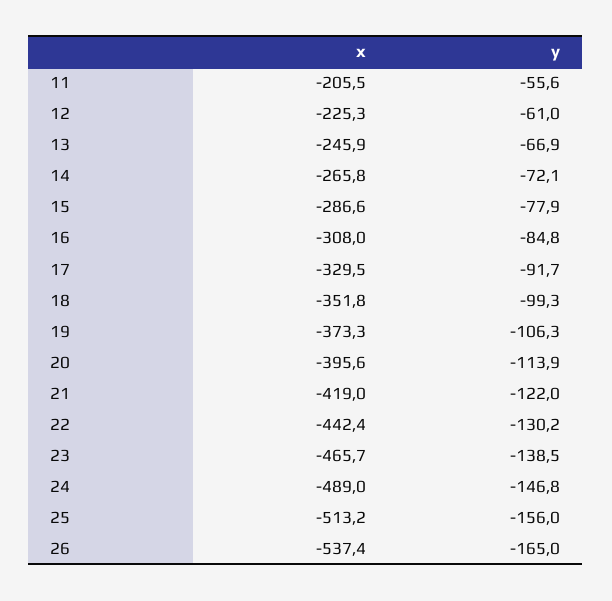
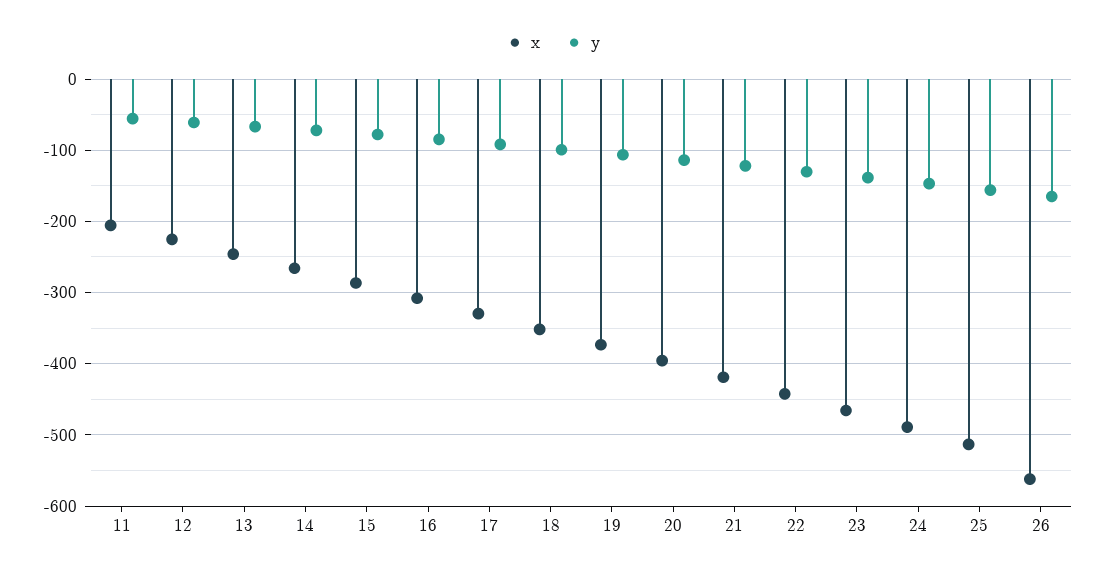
  {
    "x": {
      "11": -205.5,
      "12": -225.3,
      "13": -245.9,
      "14": -265.8,
      "15": -286.6,
      "16": -308,
      "17": -329.5,
      "18": -351.8,
      "19": -373.3,
      "20": -395.6,
      "21": -419,
      "22": -442.4,
      "23": -465.7,
      "24": -489,
      "25": -513.2,
-     "26": -537.4
+     "26": -560
    },
    "y": {
      "11": -55.6,
      "12": -61,
      "13": -66.9,
      "14": -72.1,
      "15": -77.9,
      "16": -84.8,
      "17": -91.7,
      "18": -99.3,
      "19": -106.3,
      "20": -113.9,
      "21": -122,
      "22": -130.2,
      "23": -138.5,
      "24": -146.8,
      "25": -156,
      "26": -165
    }
  }

